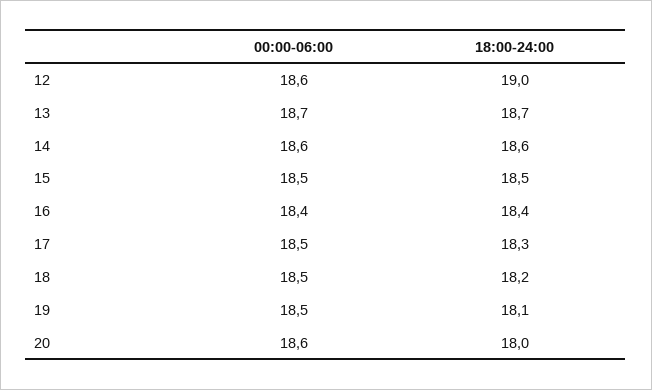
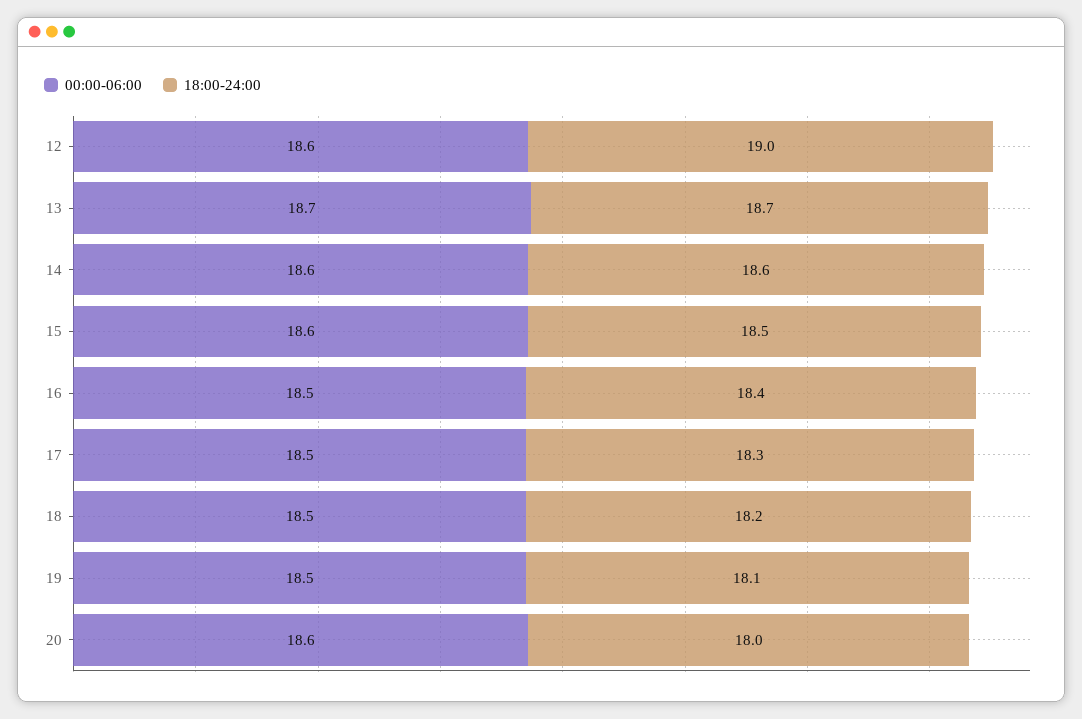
  {
    "00:00-06:00": {
      "12": 18.6,
      "13": 18.7,
      "14": 18.6,
-     "15": 18.5,
+     "15": 18.6,
-     "16": 18.4,
+     "16": 18.5,
      "17": 18.5,
      "18": 18.5,
      "19": 18.5,
      "20": 18.6
    },
    "18:00-24:00": {
      "12": 19,
      "13": 18.7,
      "14": 18.6,
      "15": 18.5,
      "16": 18.4,
      "17": 18.3,
      "18": 18.2,
      "19": 18.1,
      "20": 18
    }
  }

